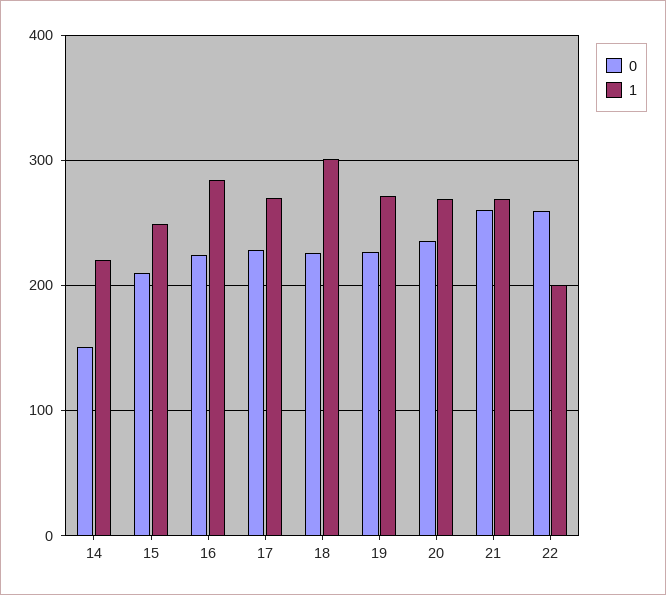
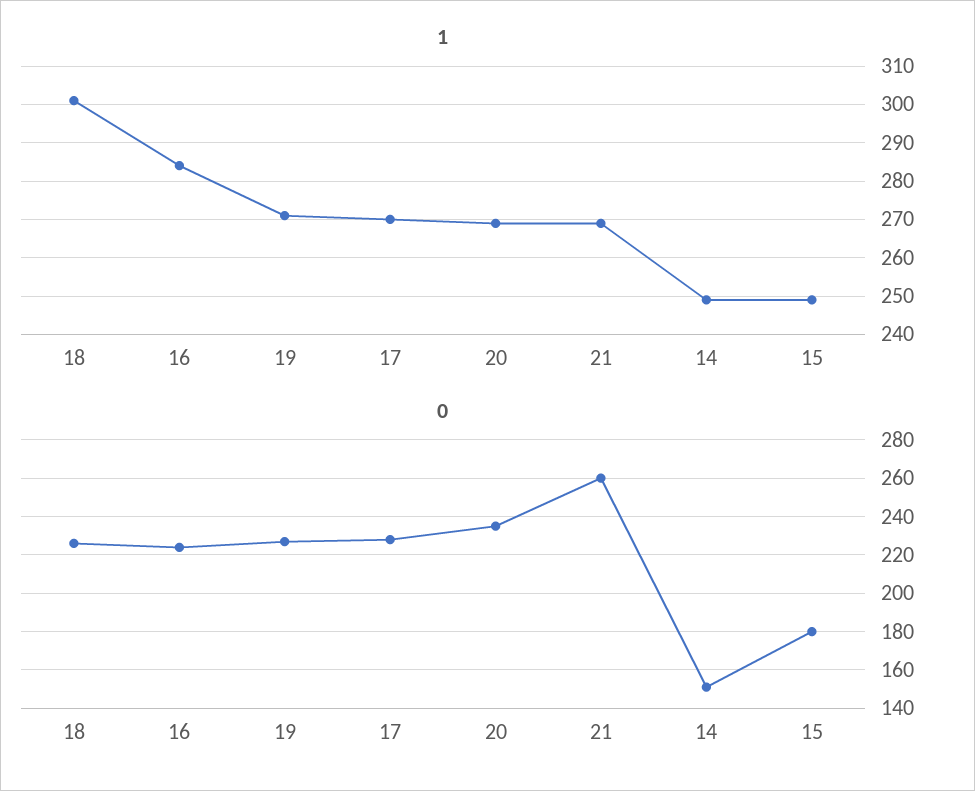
  {
    "0": {
      "14": 150,
-     "15": 210,
+     "15": 180,
      "16": 225,
      "17": 230,
      "18": 225,
      "19": 225,
      "20": 235,
-     "21": 260,
+     "21": 260
-     "22": 260
    },
    "1": {
-     "14": 220,
+     "14": 250,
      "15": 250,
      "16": 285,
      "17": 270,
      "18": 300,
      "19": 270,
      "20": 270,
-     "21": 270,
+     "21": 270
-     "22": 200
    }
  }

